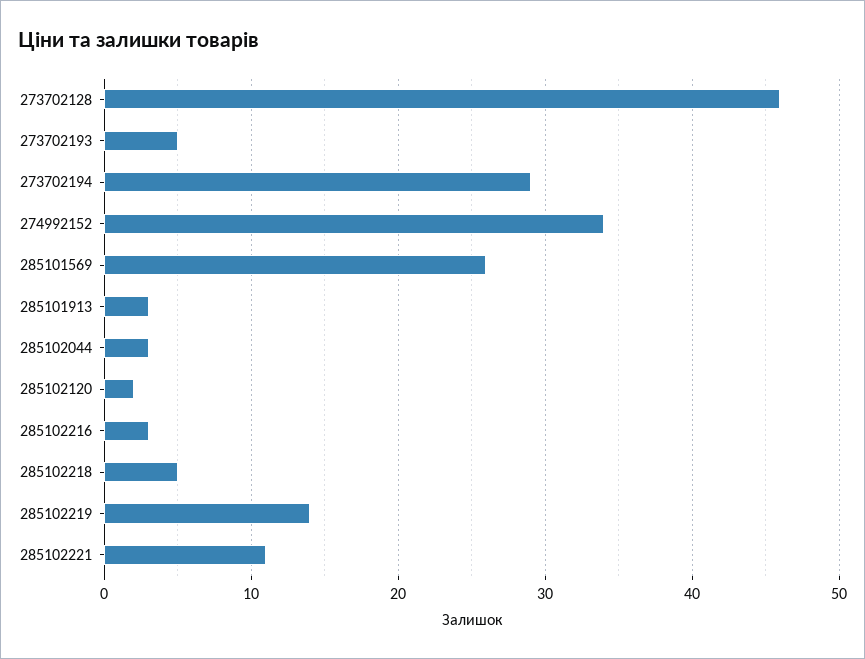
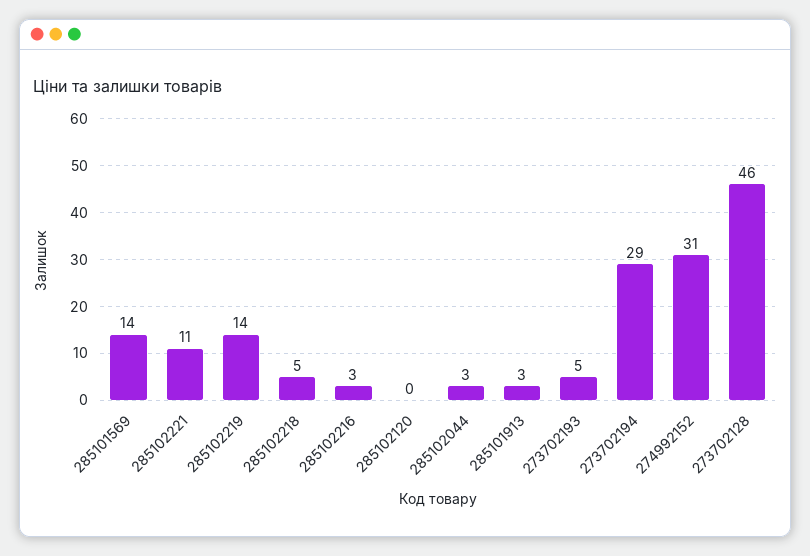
  {
    "273702128": 46,
    "273702193": 5,
    "273702194": 29,
-   "274992152": 34,
+   "274992152": 31,
-   "285101569": 26,
+   "285101569": 14,
    "285101913": 3,
    "285102044": 3,
-   "285102120": 2,
+   "285102120": 0,
    "285102216": 3,
    "285102218": 5,
    "285102219": 14,
    "285102221": 11
  }

